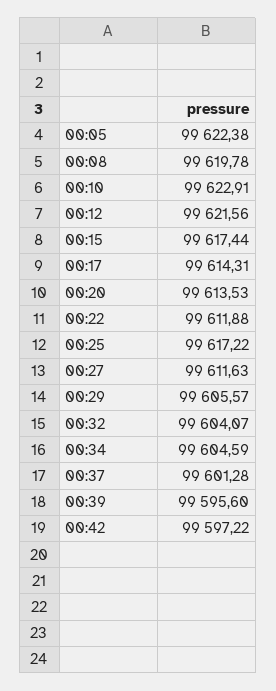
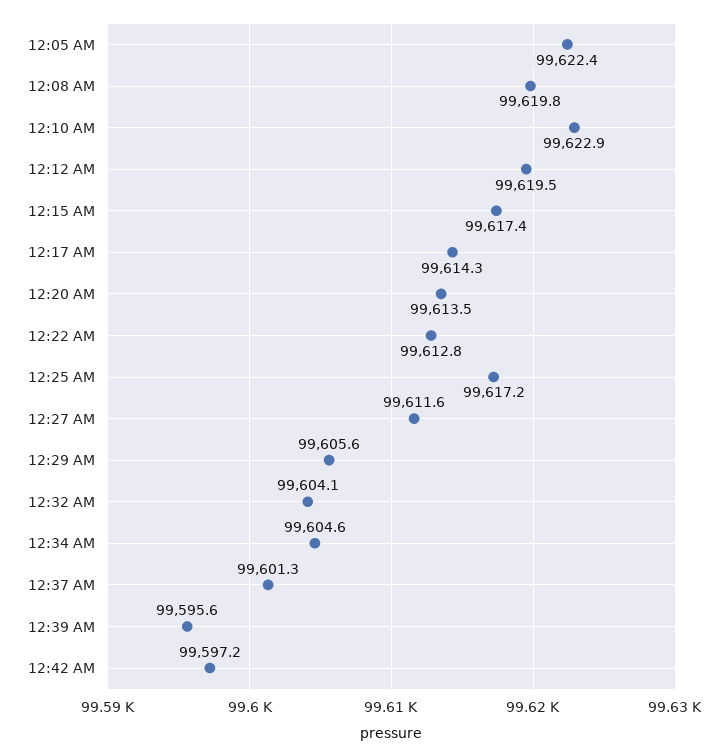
  {
    "00:05": 99622.38,
    "00:08": 99619.78,
    "00:10": 99622.91,
-   "00:12": 99621.56,
+   "00:12": 99619.5,
    "00:15": 99617.44,
    "00:17": 99614.31,
    "00:20": 99613.53,
-   "00:22": 99611.88,
+   "00:22": 99612.8,
    "00:25": 99617.22,
    "00:27": 99611.63,
    "00:29": 99605.57,
    "00:32": 99604.07,
    "00:34": 99604.59,
    "00:37": 99601.28,
    "00:39": 99595.6,
    "00:42": 99597.22
  }

